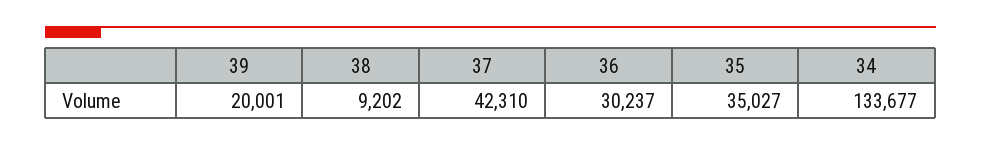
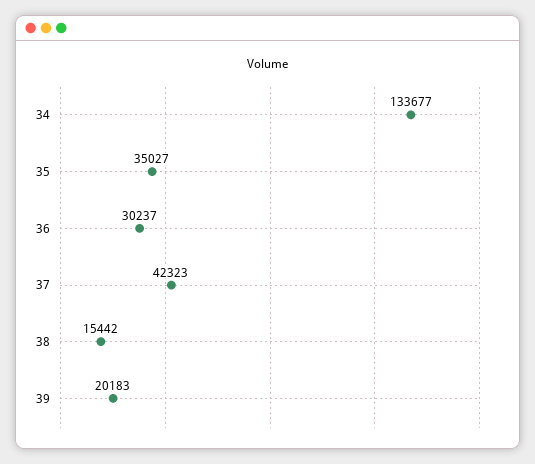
  {
-   "39": 20001,
+   "39": 20183,
-   "38": 9202,
+   "38": 15442,
-   "37": 42310,
+   "37": 42323,
    "36": 30237,
    "35": 35027,
    "34": 133677
  }

